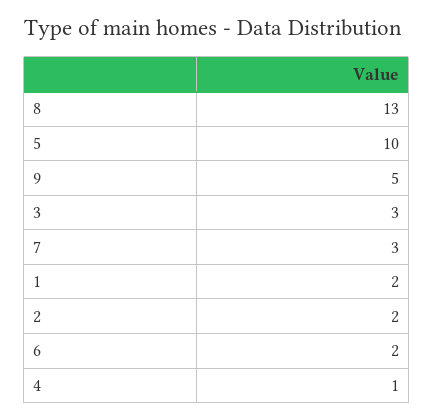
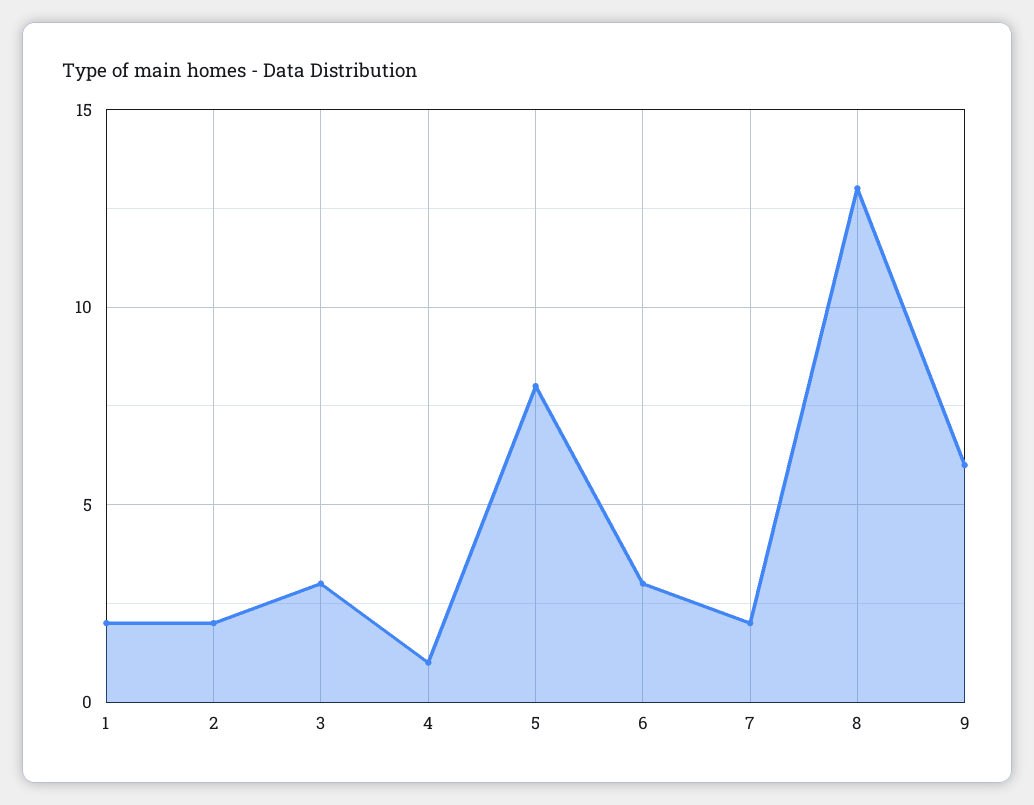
  {
    "8": 13,
-   "5": 10,
+   "5": 8,
-   "9": 5,
+   "9": 6,
    "3": 3,
-   "7": 3,
+   "7": 2,
    "1": 2,
    "2": 2,
-   "6": 2,
+   "6": 3,
    "4": 1
  }

